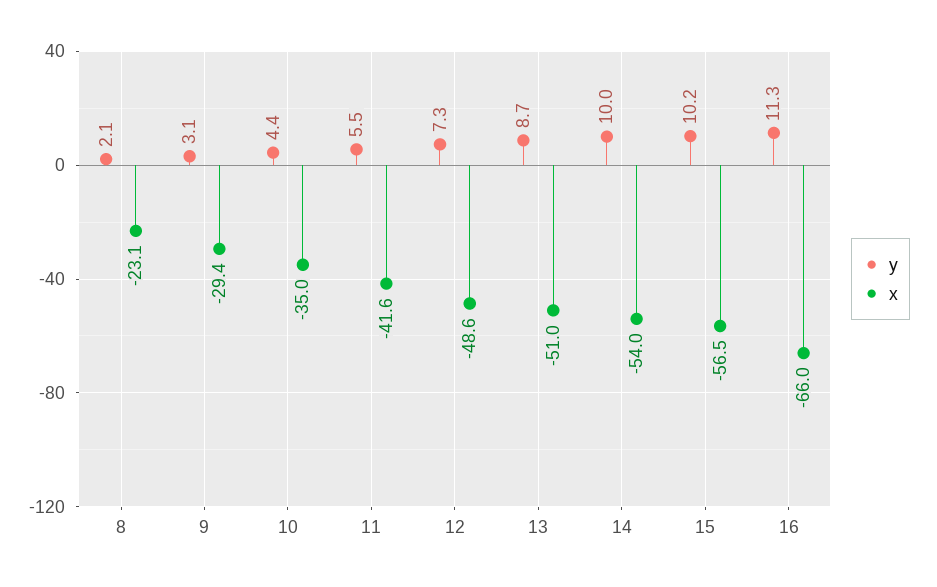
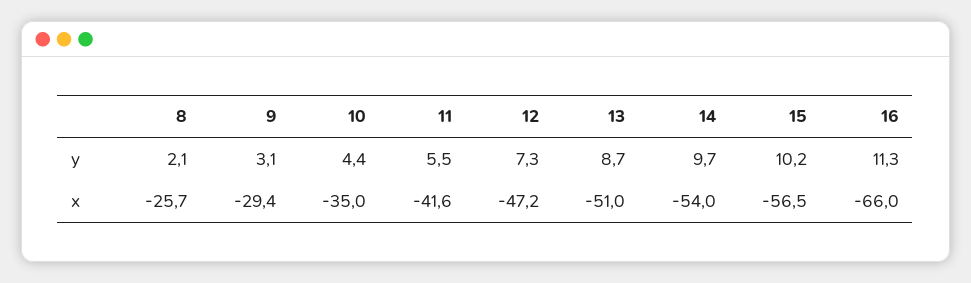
  {
    "y": {
      "8": 2.1,
      "9": 3.1,
      "10": 4.4,
      "11": 5.5,
      "12": 7.3,
      "13": 8.7,
-     "14": 10,
+     "14": 9.7,
      "15": 10.2,
      "16": 11.3
    },
    "x": {
-     "8": -23.1,
+     "8": -25.7,
      "9": -29.4,
      "10": -35,
      "11": -41.6,
-     "12": -48.6,
+     "12": -47.2,
      "13": -51,
      "14": -54,
      "15": -56.5,
      "16": -66
    }
  }

